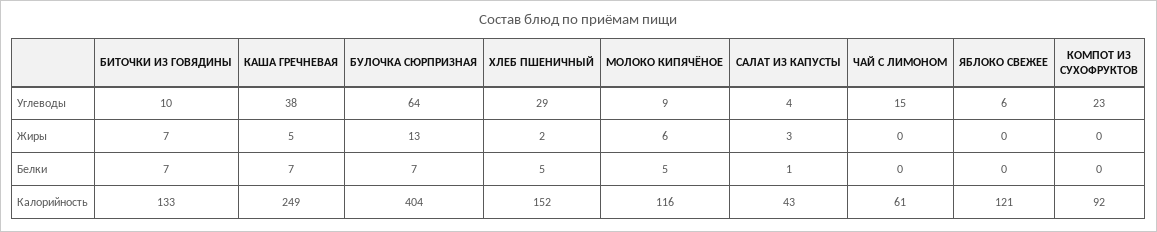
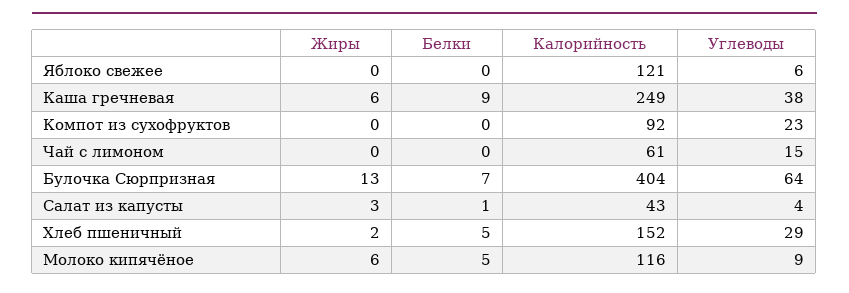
  {
-   "БИТОЧКИ ИЗ ГОВЯДИНЫ": {
-     "Углеводы": 10,
-     "Жиры": 7,
-     "Белки": 7,
-     "Калорийность": 133
-   },
    "КАША ГРЕЧНЕВАЯ": {
      "Углеводы": 38,
-     "Жиры": 5,
+     "Жиры": 6,
-     "Белки": 7,
+     "Белки": 9,
      "Калорийность": 249
    },
    "БУЛОЧКА СЮРПРИЗНАЯ": {
      "Углеводы": 64,
      "Жиры": 13,
      "Белки": 7,
      "Калорийность": 404
    },
    "ХЛЕБ ПШЕНИЧНЫЙ": {
      "Углеводы": 29,
      "Жиры": 2,
      "Белки": 5,
      "Калорийность": 152
    },
    "МОЛОКО КИПЯЧЁНОЕ": {
      "Углеводы": 9,
      "Жиры": 6,
      "Белки": 5,
      "Калорийность": 116
    },
    "САЛАТ ИЗ КАПУСТЫ": {
      "Углеводы": 4,
      "Жиры": 3,
      "Белки": 1,
      "Калорийность": 43
    },
    "ЧАЙ С ЛИМОНОМ": {
      "Углеводы": 15,
      "Жиры": 0,
      "Белки": 0,
      "Калорийность": 61
    },
    "ЯБЛОКО СВЕЖЕЕ": {
      "Углеводы": 6,
      "Жиры": 0,
      "Белки": 0,
      "Калорийность": 121
    },
    "КОМПОТ ИЗ СУХОФРУКТОВ": {
      "Углеводы": 23,
      "Жиры": 0,
      "Белки": 0,
      "Калорийность": 92
    }
  }

